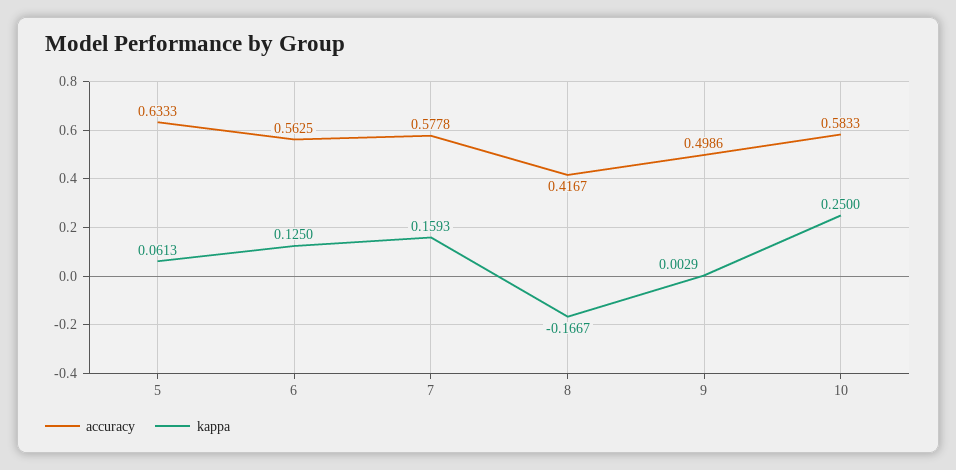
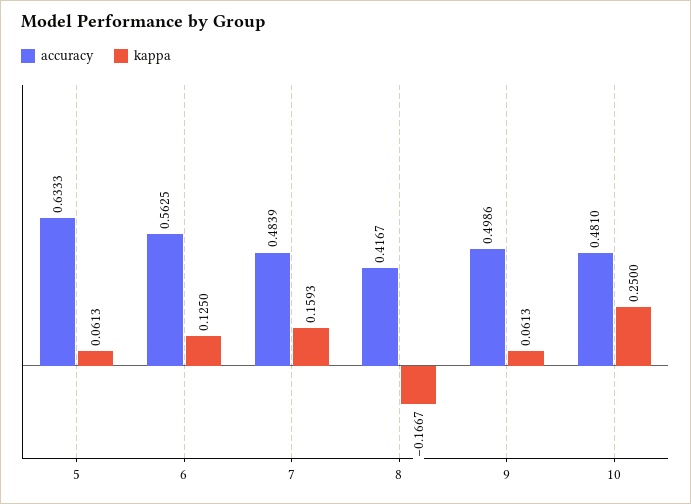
  {
    "accuracy": {
      "5": 0.6333,
      "6": 0.5625,
-     "7": 0.5778,
+     "7": 0.4839,
      "8": 0.4167,
      "9": 0.4986,
-     "10": 0.5833
+     "10": 0.481
    },
    "kappa": {
      "5": 0.0613,
      "6": 0.125,
      "7": 0.1593,
      "8": -0.1667,
-     "9": 0.0029,
+     "9": 0.0613,
      "10": 0.25
    }
  }

